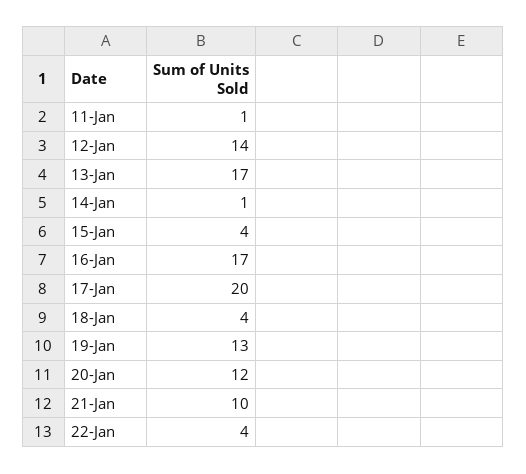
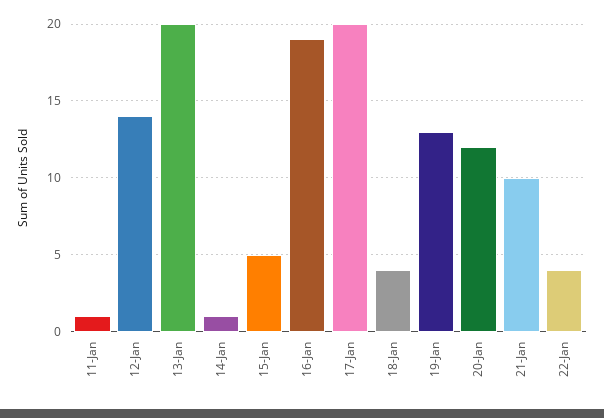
  {
    "11-Jan": 1,
    "12-Jan": 14,
-   "13-Jan": 17,
+   "13-Jan": 20,
    "14-Jan": 1,
-   "15-Jan": 4,
+   "15-Jan": 5,
-   "16-Jan": 17,
+   "16-Jan": 19,
    "17-Jan": 20,
    "18-Jan": 4,
    "19-Jan": 13,
    "20-Jan": 12,
    "21-Jan": 10,
    "22-Jan": 4
  }

